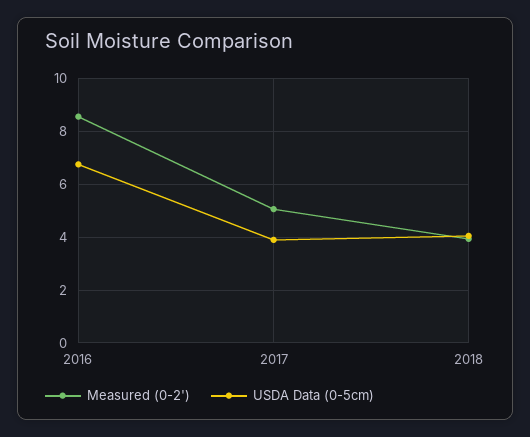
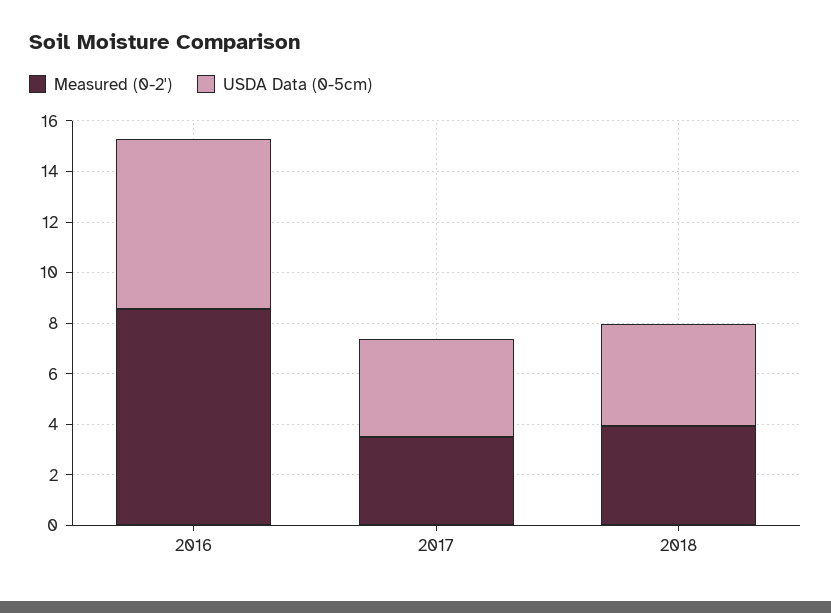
  {
    "Measured (0-2')": {
      "2016": 8.5,
-     "2017": 5,
+     "2017": 3.5,
      "2018": 4
    },
    "USDA Data (0-5cm)": {
      "2016": 6.75,
      "2017": 4,
      "2018": 4
    }
  }

